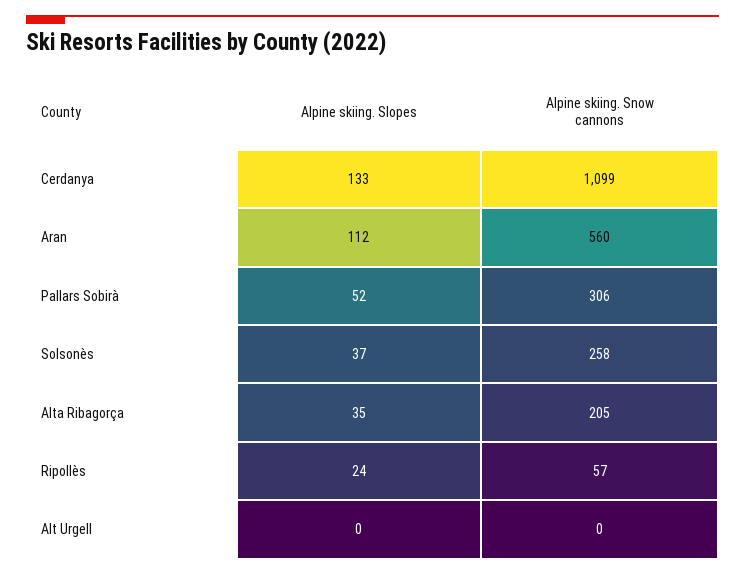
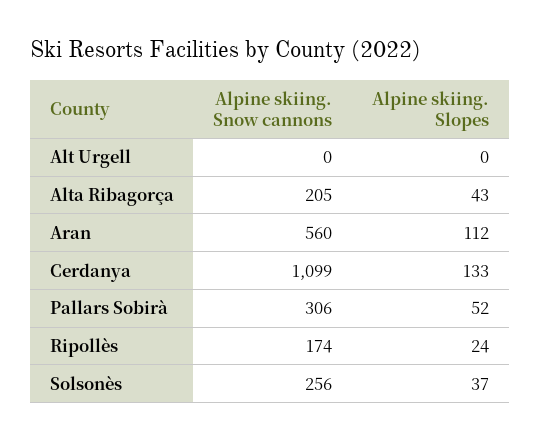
  {
    "Alpine skiing. Slopes": {
      "Cerdanya": 133,
      "Aran": 112,
      "Pallars Sobirà": 52,
      "Solsonès": 37,
-     "Alta Ribagorça": 35,
+     "Alta Ribagorça": 43,
      "Ripollès": 24,
      "Alt Urgell": 0
    },
    "Alpine skiing. Snow cannons": {
      "Cerdanya": 1099,
      "Aran": 560,
      "Pallars Sobirà": 306,
-     "Solsonès": 258,
+     "Solsonès": 256,
      "Alta Ribagorça": 205,
-     "Ripollès": 57,
+     "Ripollès": 174,
      "Alt Urgell": 0
    }
  }

